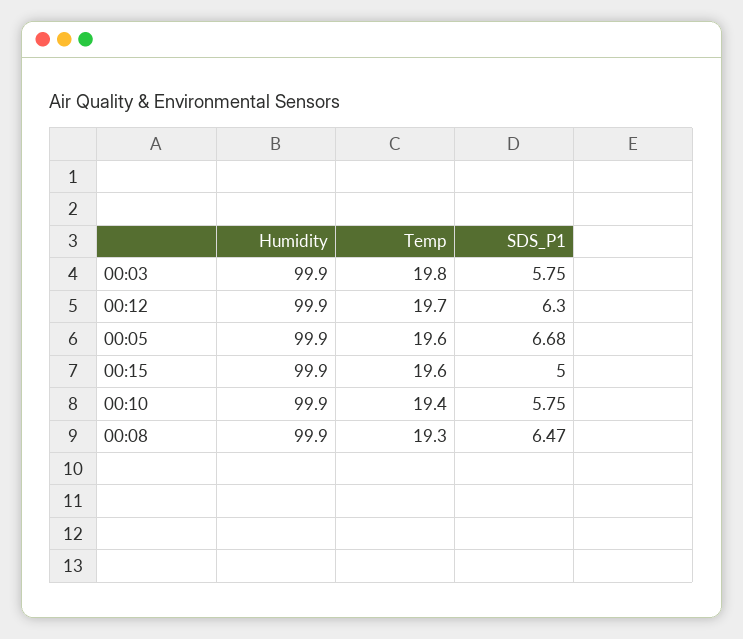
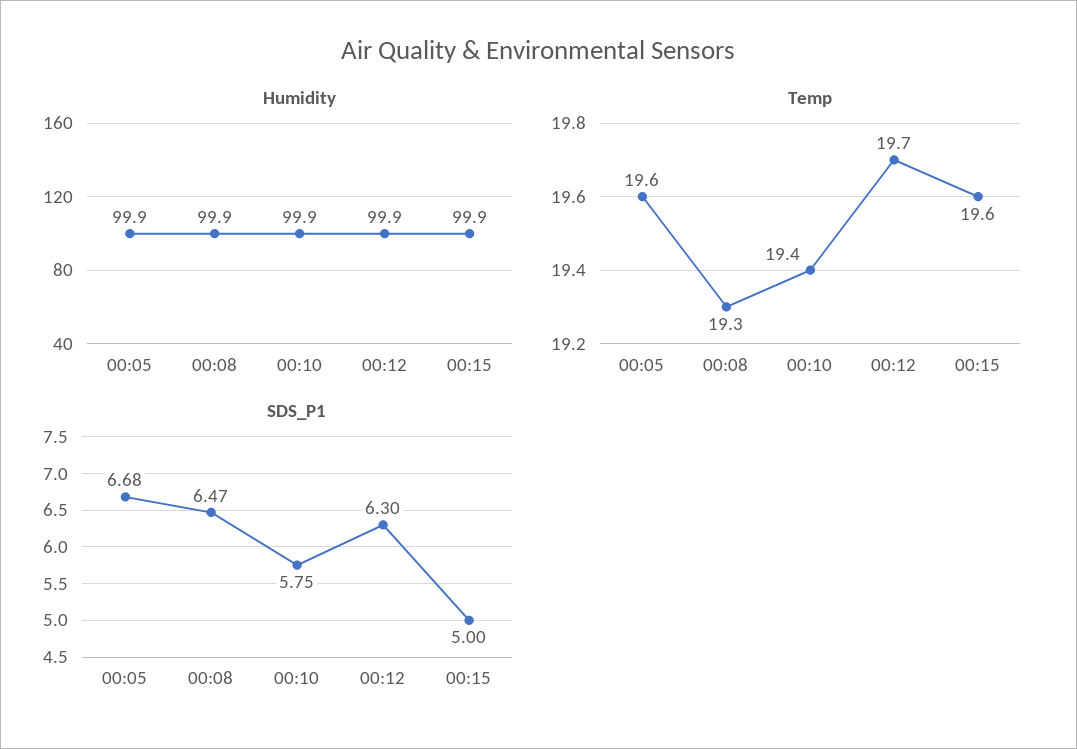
  {
    "Humidity": {
-     "00:03": 99.9,
      "00:12": 99.9,
      "00:05": 99.9,
      "00:15": 99.9,
      "00:10": 99.9,
      "00:08": 99.9
    },
    "Temp": {
-     "00:03": 19.8,
      "00:12": 19.7,
      "00:05": 19.6,
      "00:15": 19.6,
      "00:10": 19.4,
      "00:08": 19.3
    },
    "SDS_P1": {
-     "00:03": 5.75,
      "00:12": 6.3,
      "00:05": 6.68,
      "00:15": 5,
      "00:10": 5.75,
      "00:08": 6.47
    }
  }

